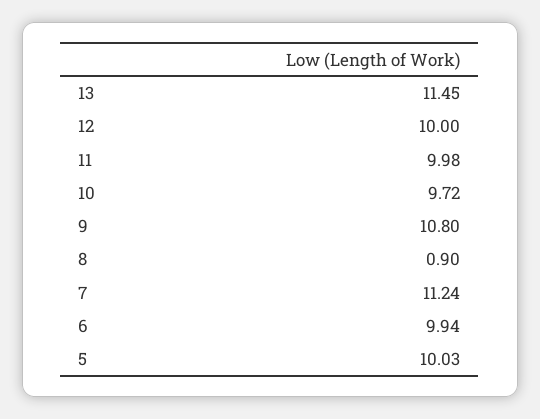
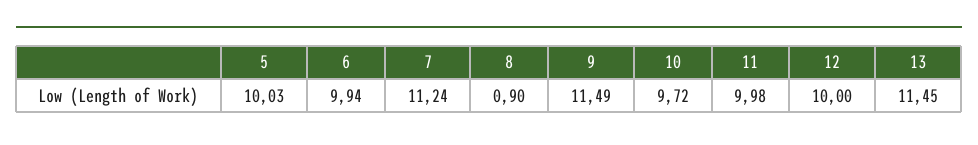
  {
    "13": 11.45,
    "12": 10,
    "11": 9.98,
    "10": 9.72,
-   "9": 10.8,
+   "9": 11.49,
    "8": 0.9,
    "7": 11.24,
    "6": 9.94,
    "5": 10.03
  }

